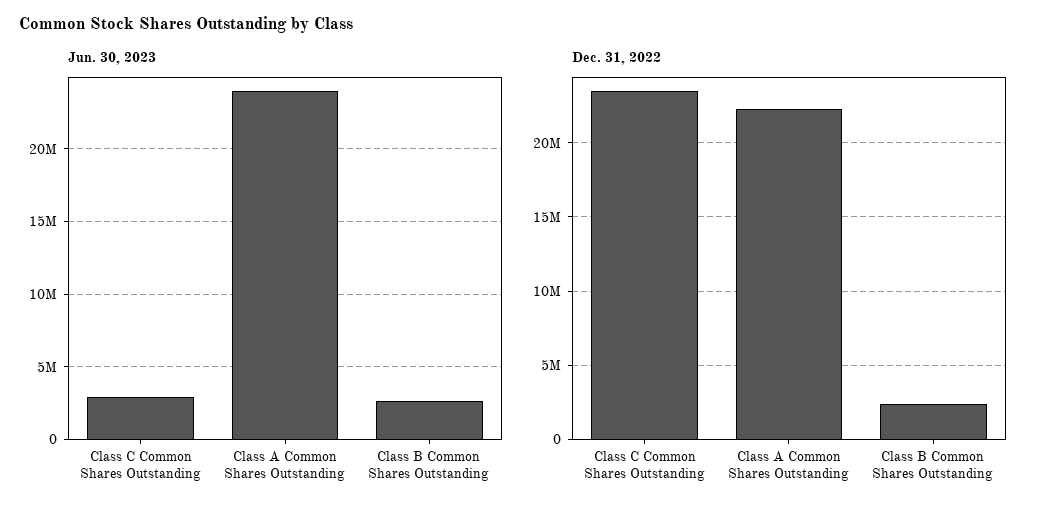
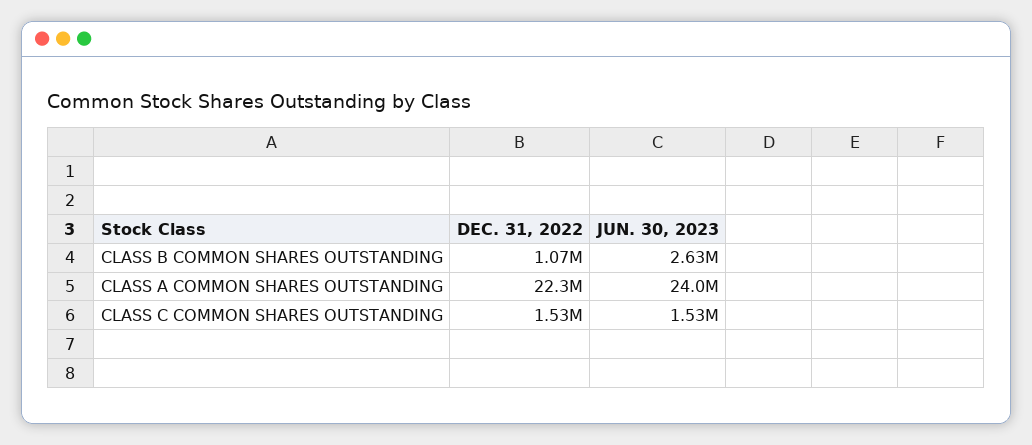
  {
    "Jun. 30, 2023": {
-     "Class C Common Shares Outstanding": 3000000,
+     "Class C Common Shares Outstanding": 1530000,
      "Class A Common Shares Outstanding": 24000000,
      "Class B Common Shares Outstanding": 2630000
    },
    "Dec. 31, 2022": {
-     "Class C Common Shares Outstanding": 23500000,
+     "Class C Common Shares Outstanding": 1530000,
      "Class A Common Shares Outstanding": 22300000,
-     "Class B Common Shares Outstanding": 2500000
+     "Class B Common Shares Outstanding": 1070000
    }
  }

